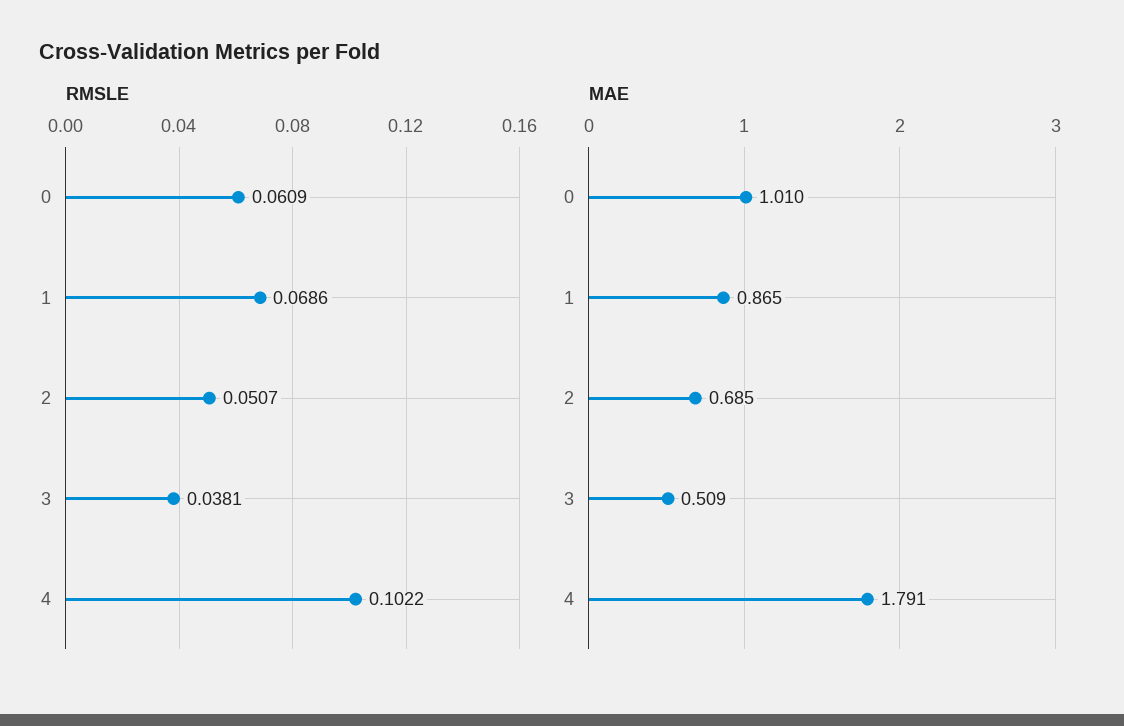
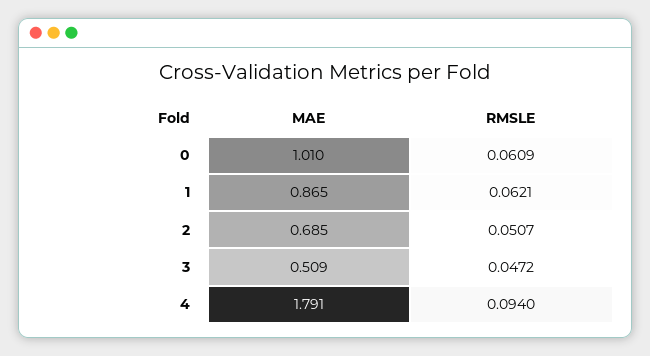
  {
    "RMSLE": {
      "0": 0.0609,
-     "1": 0.0686,
+     "1": 0.0621,
      "2": 0.0507,
-     "3": 0.0381,
+     "3": 0.0472,
-     "4": 0.1022
+     "4": 0.094
    },
    "MAE": {
      "0": 1.01,
      "1": 0.865,
      "2": 0.685,
      "3": 0.509,
      "4": 1.791
    }
  }

